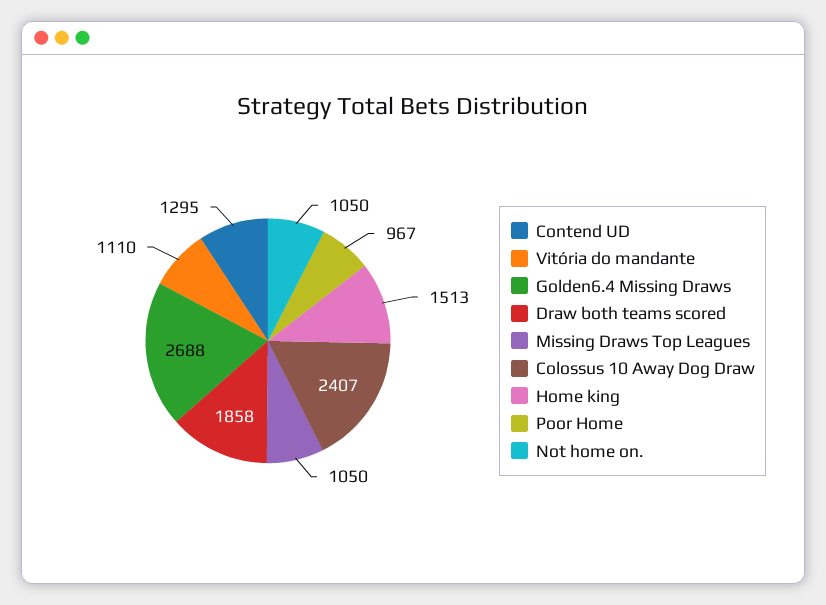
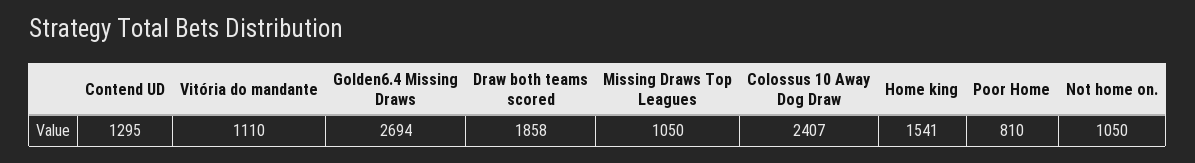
  {
    "Contend UD": 1295,
    "Vitória do mandante": 1110,
-   "Golden6.4 Missing Draws": 2688,
+   "Golden6.4 Missing Draws": 2694,
    "Draw both teams scored": 1858,
    "Missing Draws Top Leagues": 1050,
    "Colossus 10 Away Dog Draw": 2407,
-   "Home king": 1513,
+   "Home king": 1541,
-   "Poor Home": 967,
+   "Poor Home": 810,
    "Not home on.": 1050
  }

